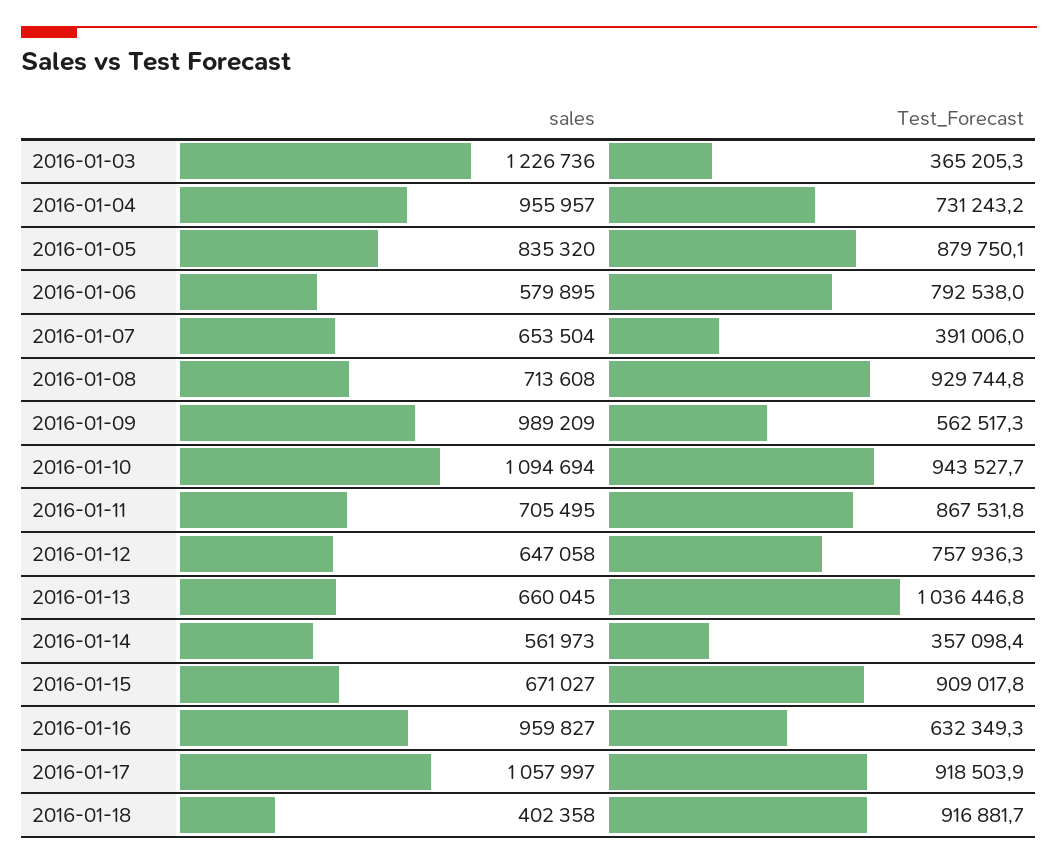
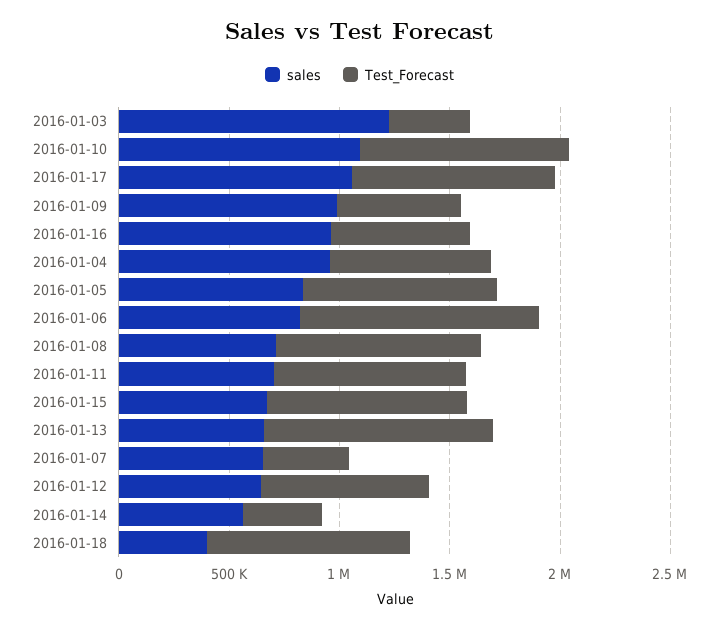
  {
    "sales": {
      "2016-01-03": 1226736,
      "2016-01-04": 955957,
      "2016-01-05": 835320,
-     "2016-01-06": 579895,
+     "2016-01-06": 800000,
      "2016-01-07": 653504,
      "2016-01-08": 713608,
      "2016-01-09": 989209,
      "2016-01-10": 1094694,
      "2016-01-11": 705495,
      "2016-01-12": 647058,
      "2016-01-13": 660045,
      "2016-01-14": 561973,
      "2016-01-15": 671027,
      "2016-01-16": 959827,
      "2016-01-17": 1057997,
      "2016-01-18": 402358
    },
    "Test_Forecast": {
      "2016-01-03": 365205.3,
      "2016-01-04": 731243.2,
      "2016-01-05": 879750.1,
-     "2016-01-06": 792538,
+     "2016-01-06": 1100000,
      "2016-01-07": 391006,
      "2016-01-08": 929744.8,
      "2016-01-09": 562517.3,
      "2016-01-10": 943527.7,
      "2016-01-11": 867531.8,
      "2016-01-12": 757936.3,
      "2016-01-13": 1036446.8,
      "2016-01-14": 357098.4,
      "2016-01-15": 909017.8,
      "2016-01-16": 632349.3,
      "2016-01-17": 918503.9,
      "2016-01-18": 916881.7
    }
  }

